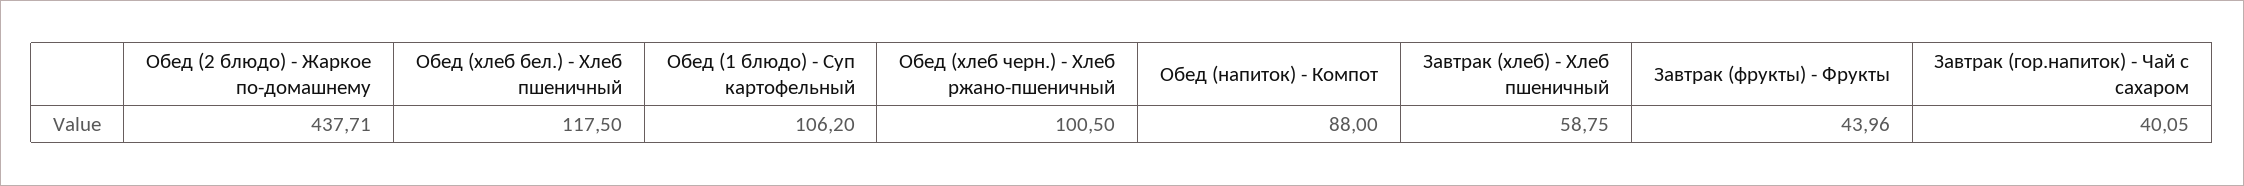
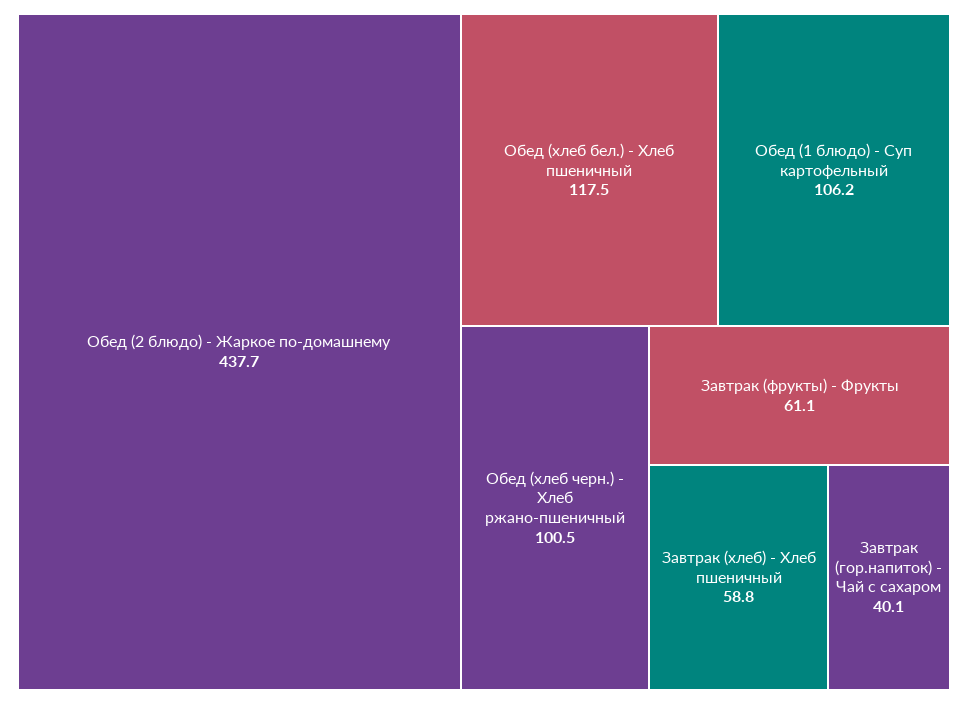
  {
    "Обед (2 блюдо) - Жаркое по-домашнему": 437.71,
    "Обед (хлеб бел.) - Хлеб пшеничный": 117.5,
    "Обед (1 блюдо) - Суп картофельный": 106.2,
    "Обед (хлеб черн.) - Хлеб ржано-пшеничный": 100.5,
-   "Обед (напиток) - Компот": 88,
    "Завтрак (хлеб) - Хлеб пшеничный": 58.75,
-   "Завтрак (фрукты) - Фрукты": 43.96,
+   "Завтрак (фрукты) - Фрукты": 61.1,
    "Завтрак (гор.напиток) - Чай с сахаром": 40.05
  }

